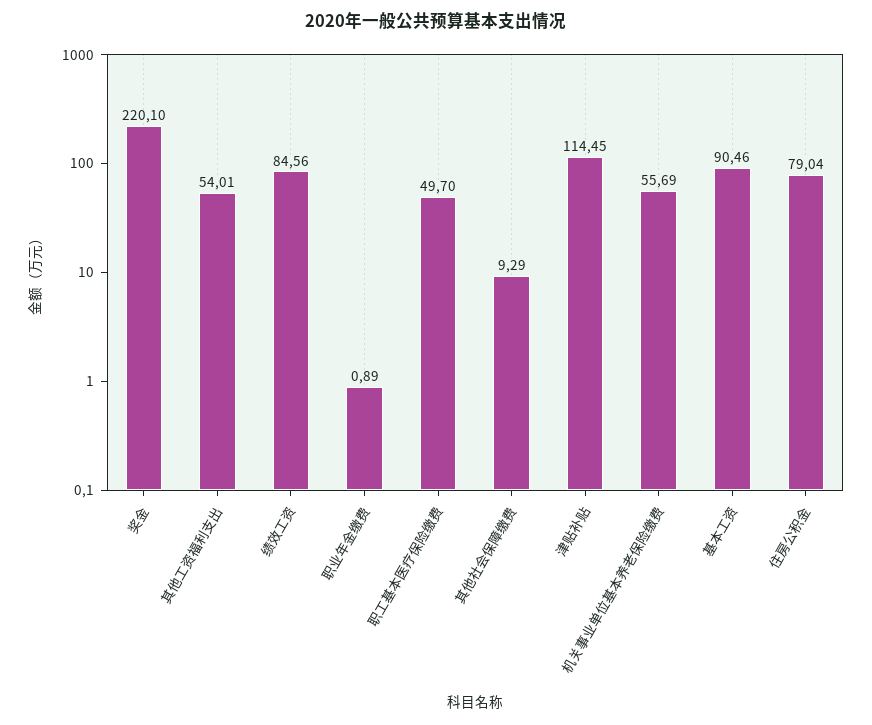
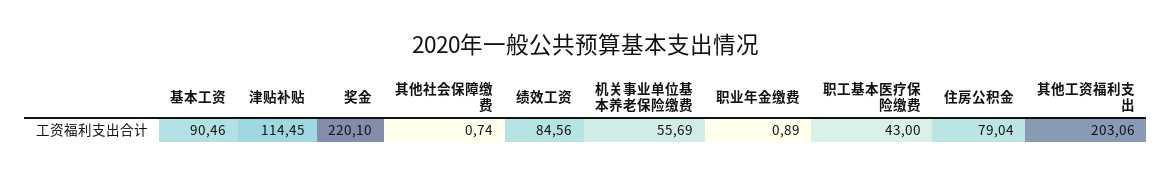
  {
    "奖金": 220.1,
-   "其他工资福利支出": 54.01,
+   "其他工资福利支出": 203.06,
    "绩效工资": 84.56,
    "职业年金缴费": 0.89,
-   "职工基本医疗保险缴费": 49.7,
+   "职工基本医疗保险缴费": 43,
-   "其他社会保障缴费": 9.29,
+   "其他社会保障缴费": 0.74,
    "津贴补贴": 114.45,
    "机关事业单位基本养老保险缴费": 55.69,
    "基本工资": 90.46,
    "住房公积金": 79.04
  }

